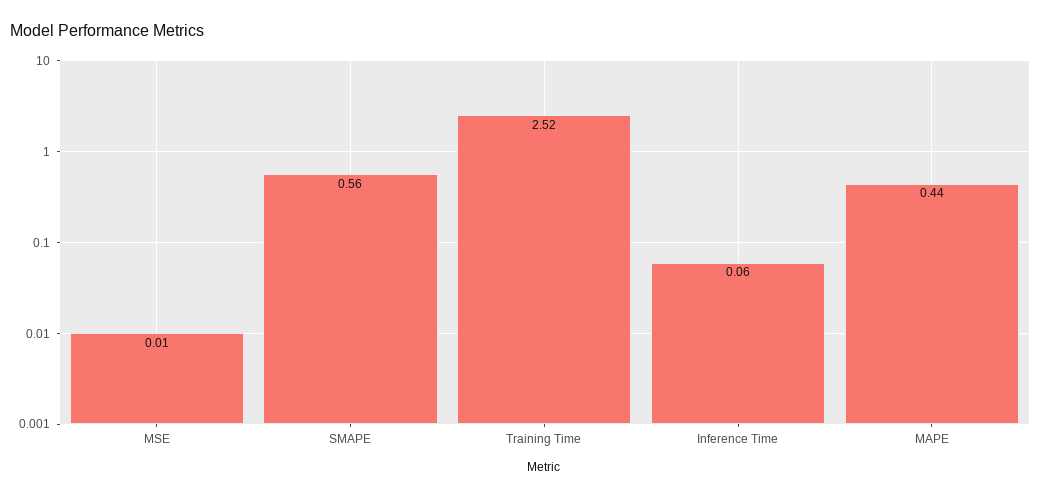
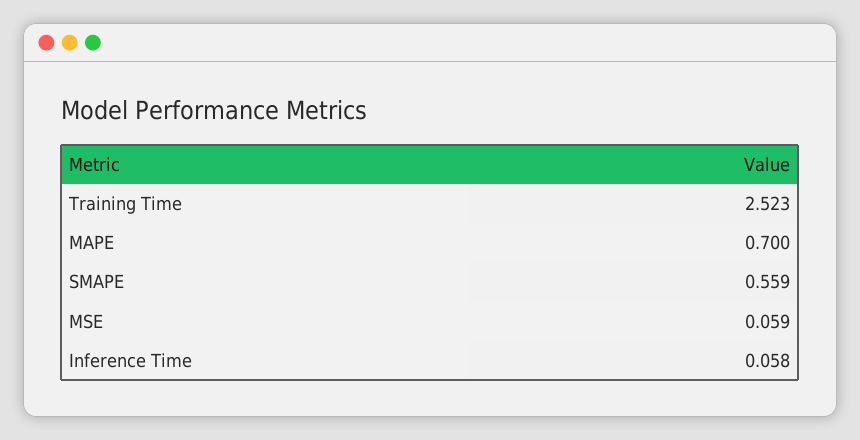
  {
-   "MSE": 0.01,
+   "MSE": 0.059,
    "SMAPE": 0.559,
    "Training Time": 2.523,
    "Inference Time": 0.058,
-   "MAPE": 0.44
+   "MAPE": 0.7
  }

